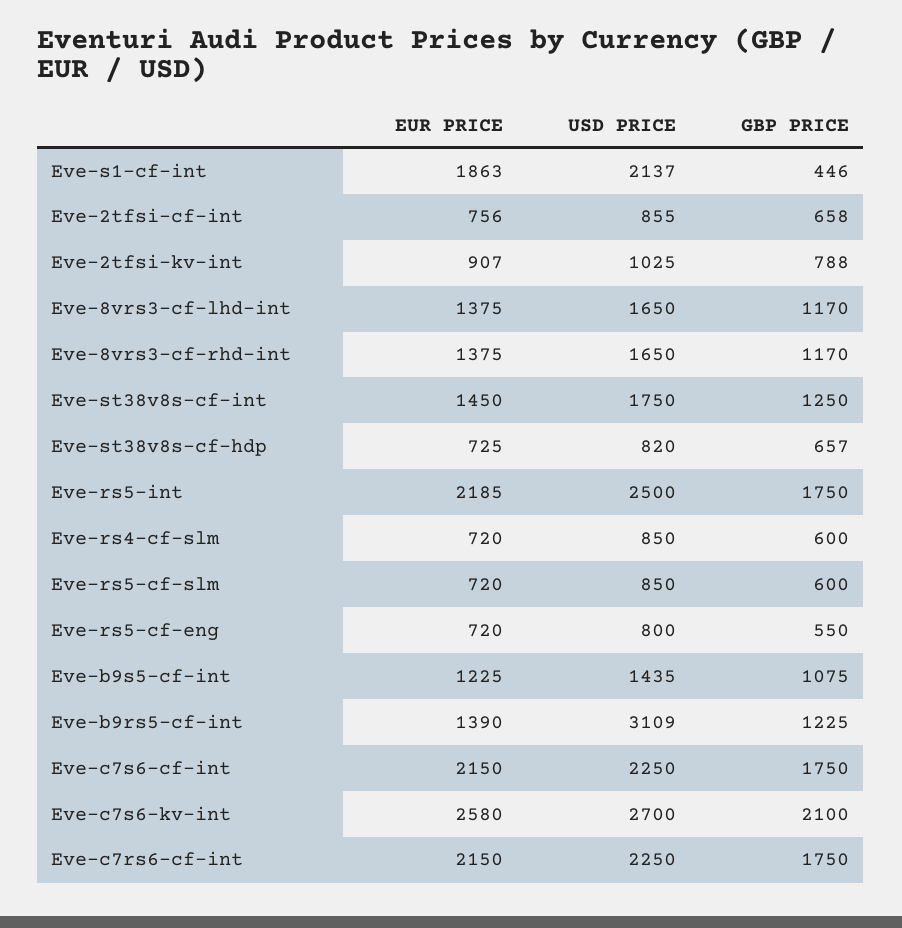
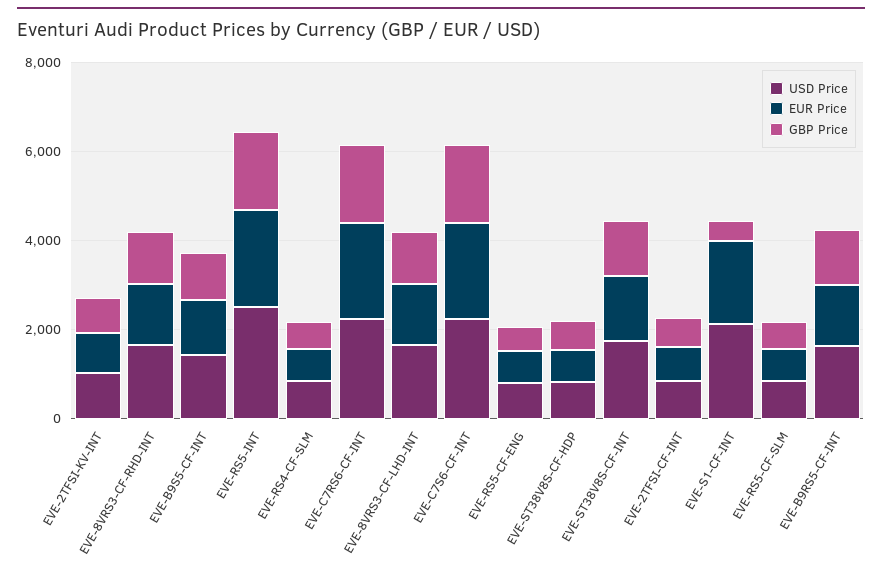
  {
    "EUR PRICE": {
      "Eve-s1-cf-int": 1863,
      "Eve-2tfsi-cf-int": 756,
      "Eve-2tfsi-kv-int": 907,
      "Eve-8vrs3-cf-lhd-int": 1375,
      "Eve-8vrs3-cf-rhd-int": 1375,
      "Eve-st38v8s-cf-int": 1450,
      "Eve-st38v8s-cf-hdp": 725,
      "Eve-rs5-int": 2185,
      "Eve-rs4-cf-slm": 720,
      "Eve-rs5-cf-slm": 720,
      "Eve-rs5-cf-eng": 720,
      "Eve-b9s5-cf-int": 1225,
      "Eve-b9rs5-cf-int": 1390,
      "Eve-c7s6-cf-int": 2150,
-     "Eve-c7s6-kv-int": 2580,
      "Eve-c7rs6-cf-int": 2150
    },
    "USD PRICE": {
      "Eve-s1-cf-int": 2137,
      "Eve-2tfsi-cf-int": 855,
      "Eve-2tfsi-kv-int": 1025,
      "Eve-8vrs3-cf-lhd-int": 1650,
      "Eve-8vrs3-cf-rhd-int": 1650,
      "Eve-st38v8s-cf-int": 1750,
      "Eve-st38v8s-cf-hdp": 820,
      "Eve-rs5-int": 2500,
      "Eve-rs4-cf-slm": 850,
      "Eve-rs5-cf-slm": 850,
      "Eve-rs5-cf-eng": 800,
      "Eve-b9s5-cf-int": 1435,
-     "Eve-b9rs5-cf-int": 3109,
+     "Eve-b9rs5-cf-int": 1500,
      "Eve-c7s6-cf-int": 2250,
-     "Eve-c7s6-kv-int": 2700,
      "Eve-c7rs6-cf-int": 2250
    },
    "GBP PRICE": {
      "Eve-s1-cf-int": 446,
      "Eve-2tfsi-cf-int": 658,
      "Eve-2tfsi-kv-int": 788,
      "Eve-8vrs3-cf-lhd-int": 1170,
      "Eve-8vrs3-cf-rhd-int": 1170,
      "Eve-st38v8s-cf-int": 1250,
      "Eve-st38v8s-cf-hdp": 657,
      "Eve-rs5-int": 1750,
      "Eve-rs4-cf-slm": 600,
      "Eve-rs5-cf-slm": 600,
      "Eve-rs5-cf-eng": 550,
      "Eve-b9s5-cf-int": 1075,
      "Eve-b9rs5-cf-int": 1225,
      "Eve-c7s6-cf-int": 1750,
-     "Eve-c7s6-kv-int": 2100,
      "Eve-c7rs6-cf-int": 1750
    }
  }

